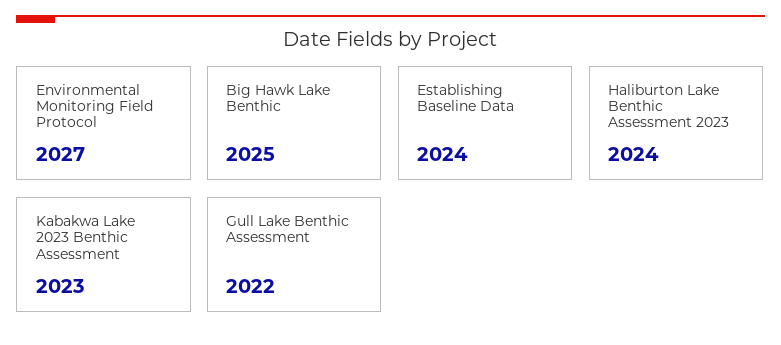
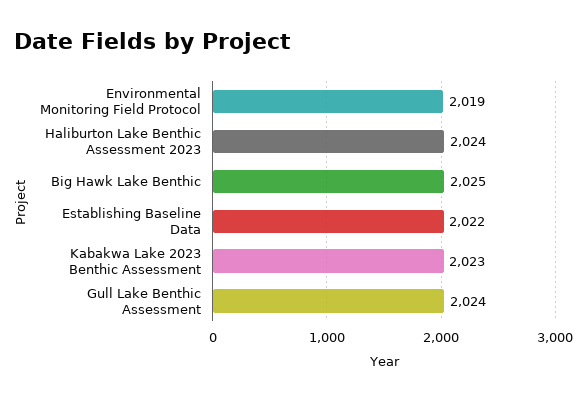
  {
-   "Environmental Monitoring Field Protocol": 2027,
+   "Environmental Monitoring Field Protocol": 2019,
    "Big Hawk Lake Benthic": 2025,
-   "Establishing Baseline Data": 2024,
+   "Establishing Baseline Data": 2022,
    "Haliburton Lake Benthic Assessment 2023": 2024,
    "Kabakwa Lake 2023 Benthic Assessment": 2023,
-   "Gull Lake Benthic Assessment": 2022
+   "Gull Lake Benthic Assessment": 2024
  }

